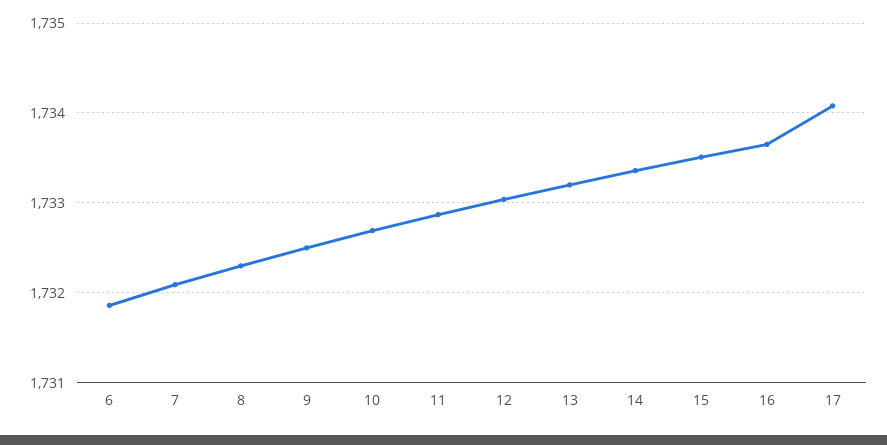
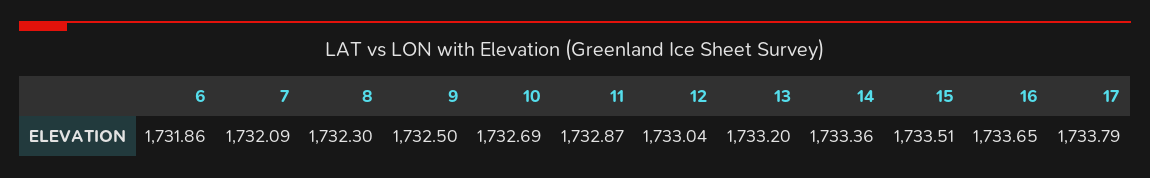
  {
    "6": 1731.86,
    "7": 1732.09,
    "8": 1732.3,
    "9": 1732.5,
    "10": 1732.69,
    "11": 1732.87,
    "12": 1733.04,
    "13": 1733.2,
    "14": 1733.36,
    "15": 1733.51,
    "16": 1733.65,
-   "17": 1734.1
+   "17": 1733.79
  }

